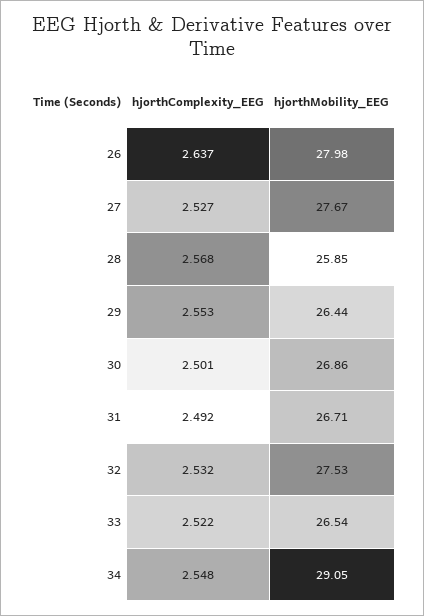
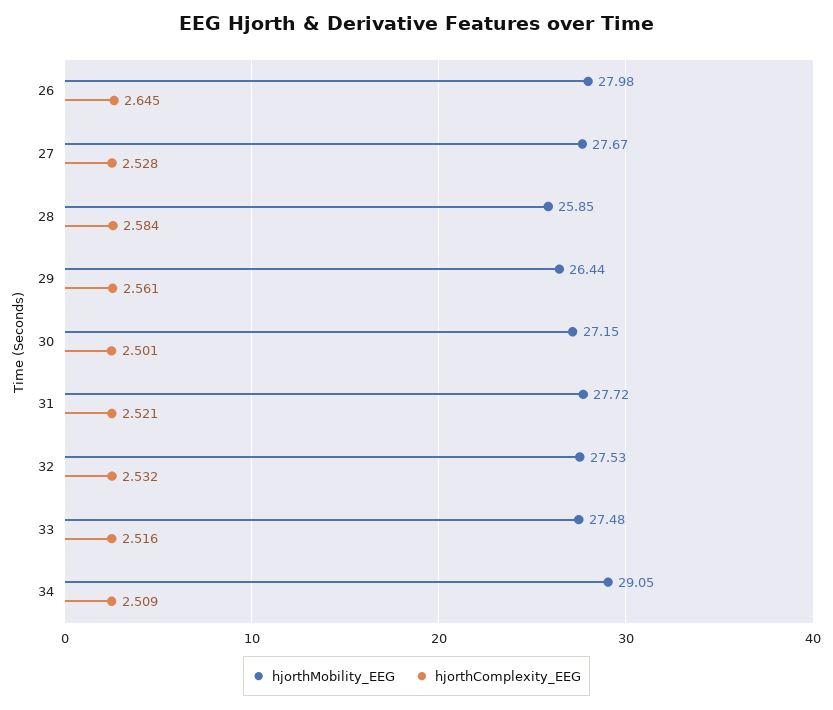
  {
    "hjorthComplexity_EEG": {
-     "26": 2.637,
+     "26": 2.645,
-     "27": 2.527,
+     "27": 2.528,
-     "28": 2.568,
+     "28": 2.584,
-     "29": 2.553,
+     "29": 2.561,
      "30": 2.501,
-     "31": 2.492,
+     "31": 2.521,
      "32": 2.532,
-     "33": 2.522,
+     "33": 2.516,
-     "34": 2.548
+     "34": 2.509
    },
    "hjorthMobility_EEG": {
      "26": 27.98,
      "27": 27.67,
      "28": 25.85,
      "29": 26.44,
-     "30": 26.86,
+     "30": 27.15,
-     "31": 26.71,
+     "31": 27.72,
      "32": 27.53,
-     "33": 26.54,
+     "33": 27.48,
      "34": 29.05
    }
  }

